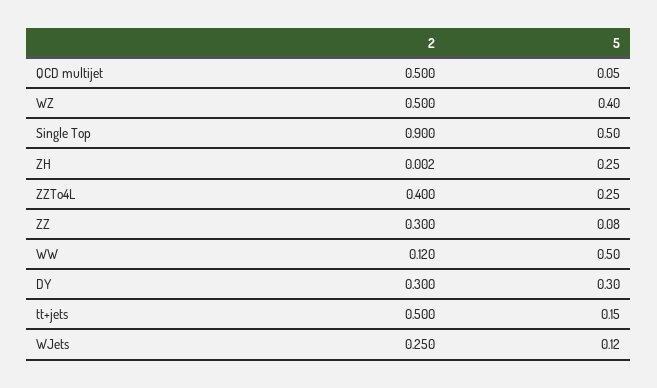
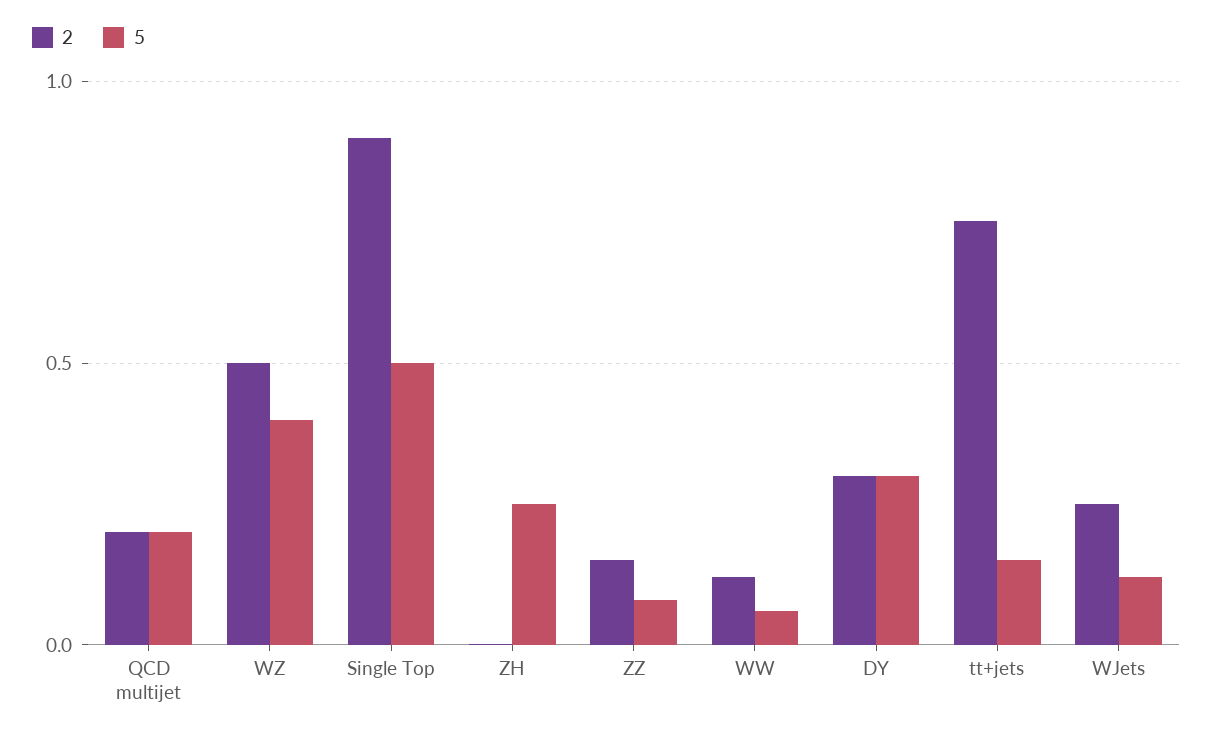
  {
    "2": {
-     "QCD multijet": 0.5,
+     "QCD multijet": 0.2,
      "WZ": 0.5,
      "Single Top": 0.9,
      "ZH": 0.002,
-     "ZZTo4L": 0.4,
-     "ZZ": 0.3,
+     "ZZ": 0.15,
      "WW": 0.12,
      "DY": 0.3,
-     "tt+jets": 0.5,
+     "tt+jets": 0.75,
      "WJets": 0.25
    },
    "5": {
-     "QCD multijet": 0.05,
+     "QCD multijet": 0.2,
      "WZ": 0.4,
      "Single Top": 0.5,
      "ZH": 0.25,
-     "ZZTo4L": 0.25,
      "ZZ": 0.08,
-     "WW": 0.5,
+     "WW": 0.05,
      "DY": 0.3,
      "tt+jets": 0.15,
      "WJets": 0.12
    }
  }

